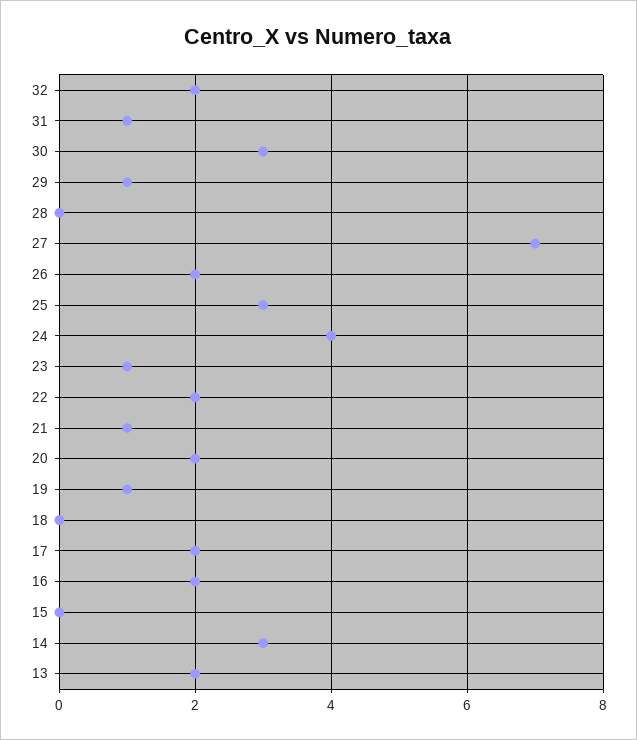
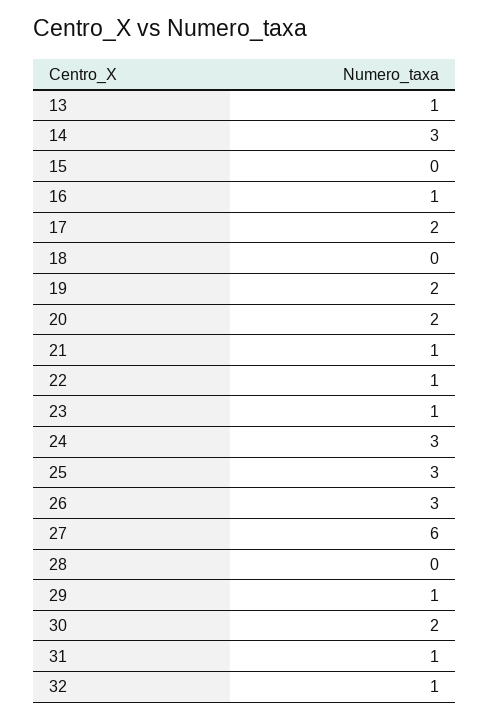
  {
-   "32": 2,
+   "32": 1,
    "31": 1,
-   "30": 3,
+   "30": 2,
    "29": 1,
    "28": 0,
-   "27": 7,
+   "27": 6,
-   "26": 2,
+   "26": 3,
    "25": 3,
-   "24": 4,
+   "24": 3,
    "23": 1,
-   "22": 2,
+   "22": 1,
    "21": 1,
    "20": 2,
-   "19": 1,
+   "19": 2,
    "18": 0,
    "17": 2,
-   "16": 2,
+   "16": 1,
    "15": 0,
    "14": 3,
-   "13": 2
+   "13": 1
  }

